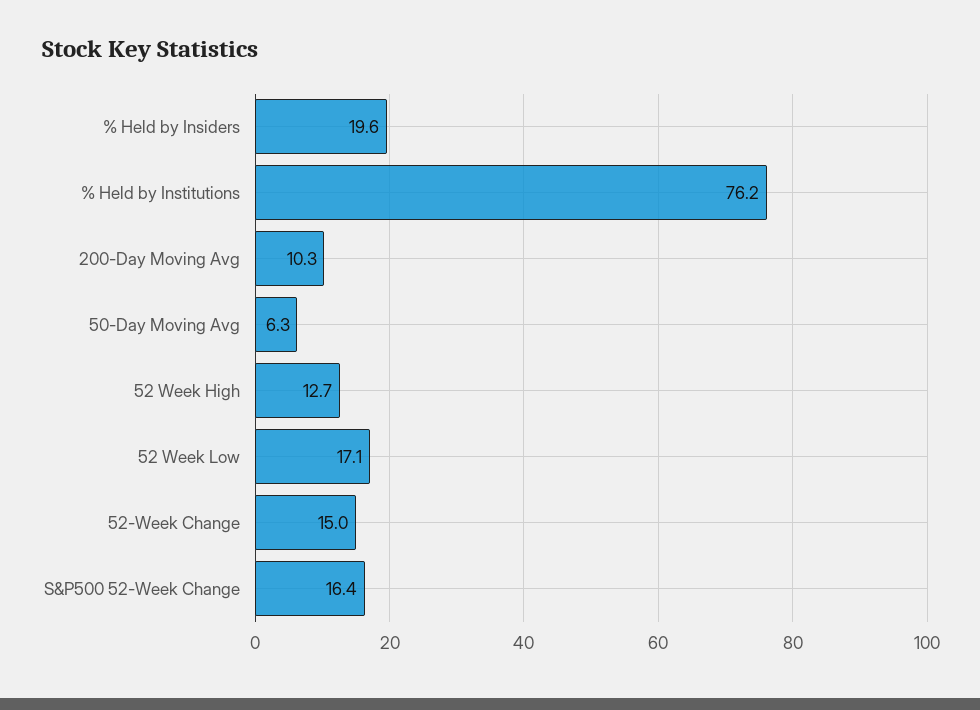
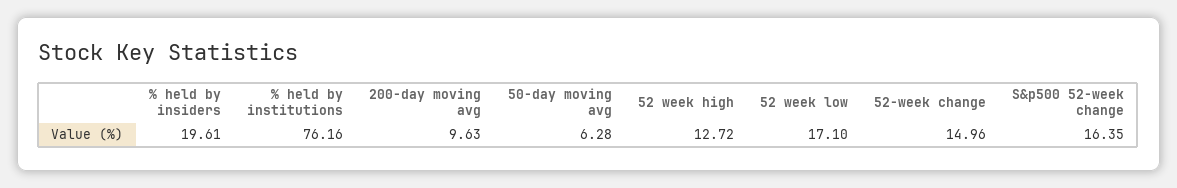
  {
    "% Held by Insiders": 19.61,
    "% Held by Institutions": 76.16,
-   "200-Day Moving Avg": 10.3,
+   "200-Day Moving Avg": 9.63,
    "50-Day Moving Avg": 6.28,
    "52 Week High": 12.72,
    "52 Week Low": 17.1,
    "52-Week Change": 14.96,
    "S&P500 52-Week Change": 16.35
  }

